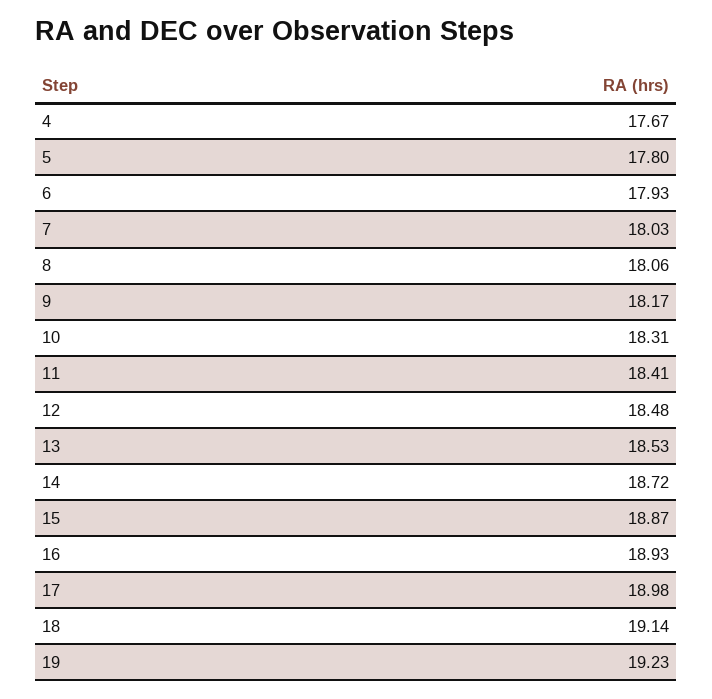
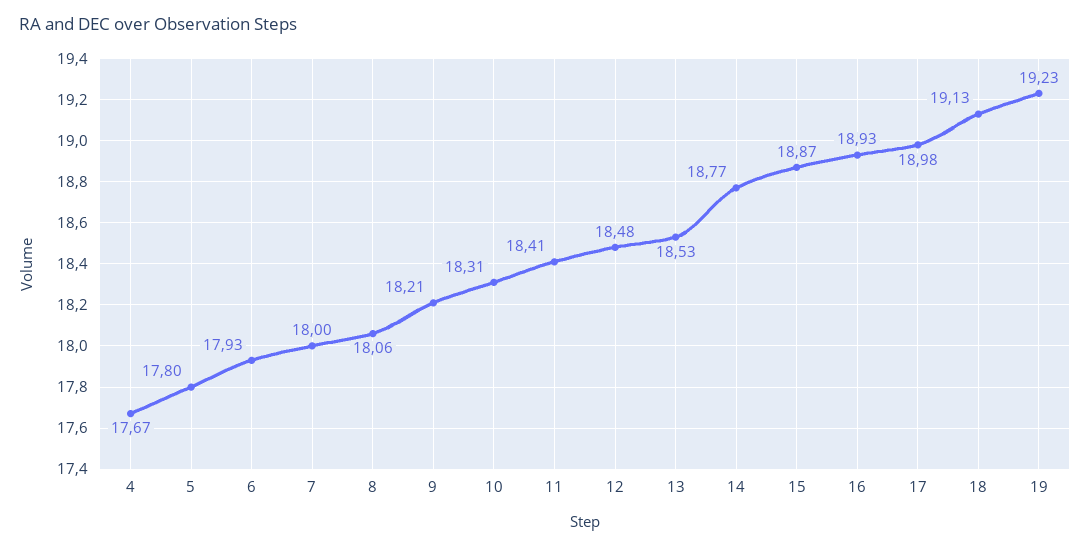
  {
    "4": 17.67,
    "5": 17.8,
    "6": 17.93,
-   "7": 18.03,
+   "7": 18,
    "8": 18.06,
-   "9": 18.17,
+   "9": 18.21,
    "10": 18.31,
    "11": 18.41,
    "12": 18.48,
    "13": 18.53,
-   "14": 18.72,
+   "14": 18.77,
    "15": 18.87,
    "16": 18.93,
    "17": 18.98,
-   "18": 19.14,
+   "18": 19.13,
    "19": 19.23
  }

